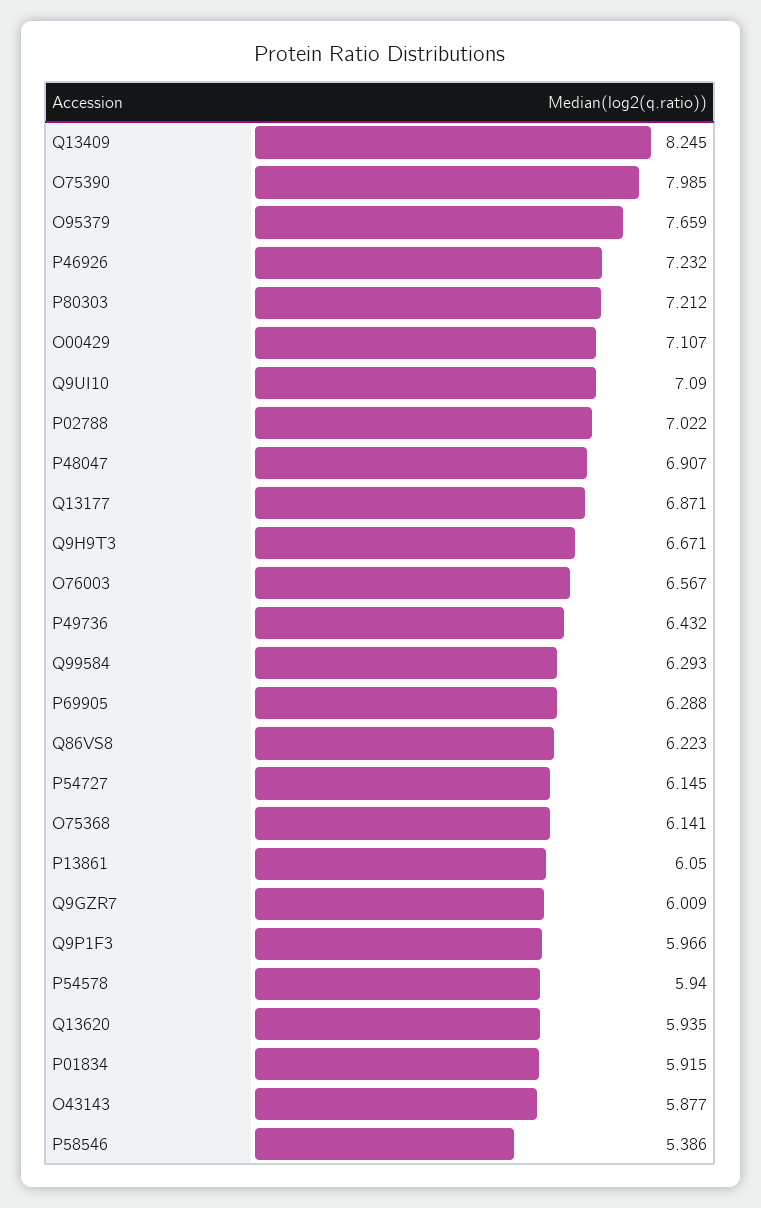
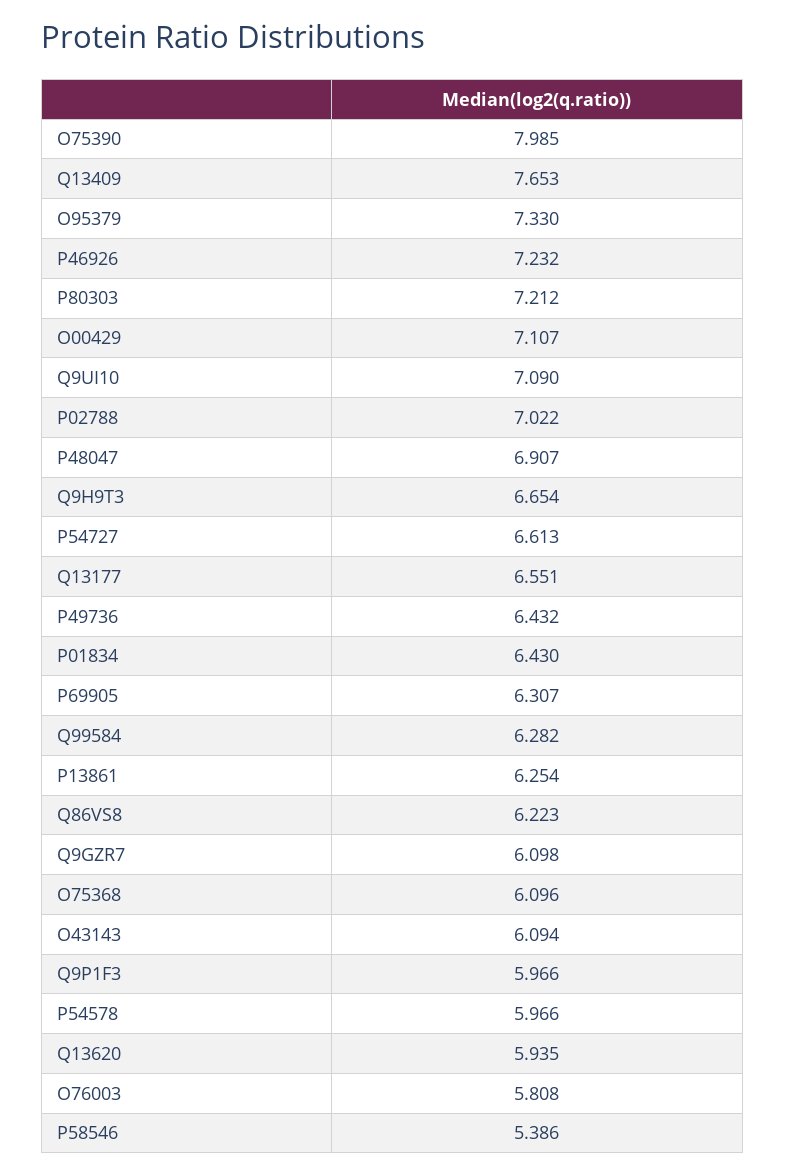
  {
-   "Q13409": 8.245,
+   "Q13409": 7.653,
    "O75390": 7.985,
-   "O95379": 7.659,
+   "O95379": 7.33,
    "P46926": 7.232,
    "P80303": 7.212,
    "O00429": 7.107,
    "Q9UI10": 7.09,
    "P02788": 7.022,
    "P48047": 6.907,
-   "Q13177": 6.871,
+   "Q13177": 6.551,
-   "Q9H9T3": 6.671,
+   "Q9H9T3": 6.654,
-   "O76003": 6.567,
+   "O76003": 5.808,
    "P49736": 6.432,
-   "Q99584": 6.293,
+   "Q99584": 6.282,
-   "P69905": 6.288,
+   "P69905": 6.307,
    "Q86VS8": 6.223,
-   "P54727": 6.145,
+   "P54727": 6.613,
-   "O75368": 6.141,
+   "O75368": 6.096,
-   "P13861": 6.05,
+   "P13861": 6.254,
-   "Q9GZR7": 6.009,
+   "Q9GZR7": 6.098,
    "Q9P1F3": 5.966,
-   "P54578": 5.94,
+   "P54578": 5.966,
    "Q13620": 5.935,
-   "P01834": 5.915,
+   "P01834": 6.43,
-   "O43143": 5.877,
+   "O43143": 6.094,
    "P58546": 5.386
  }

